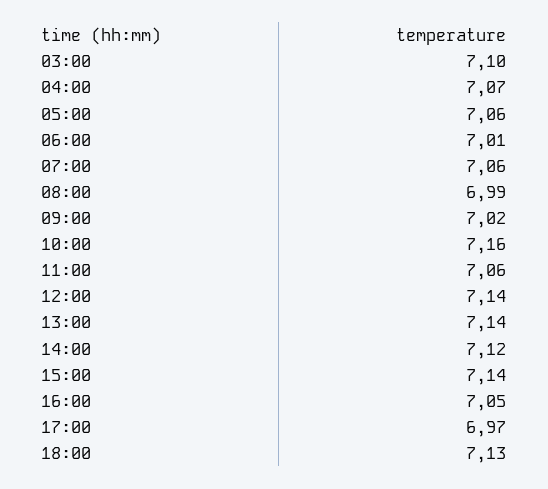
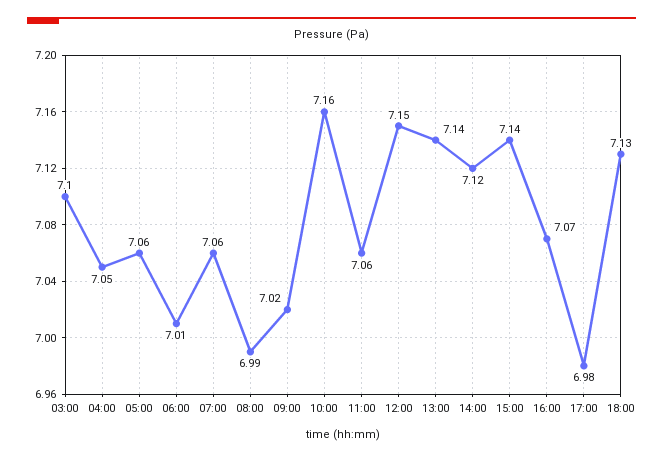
  {
    "03:00": 7.1,
-   "04:00": 7.07,
+   "04:00": 7.05,
    "05:00": 7.06,
    "06:00": 7.01,
    "07:00": 7.06,
    "08:00": 6.99,
    "09:00": 7.02,
    "10:00": 7.16,
    "11:00": 7.06,
-   "12:00": 7.14,
+   "12:00": 7.15,
    "13:00": 7.14,
    "14:00": 7.12,
    "15:00": 7.14,
-   "16:00": 7.05,
+   "16:00": 7.07,
-   "17:00": 6.97,
+   "17:00": 6.98,
    "18:00": 7.13
  }

